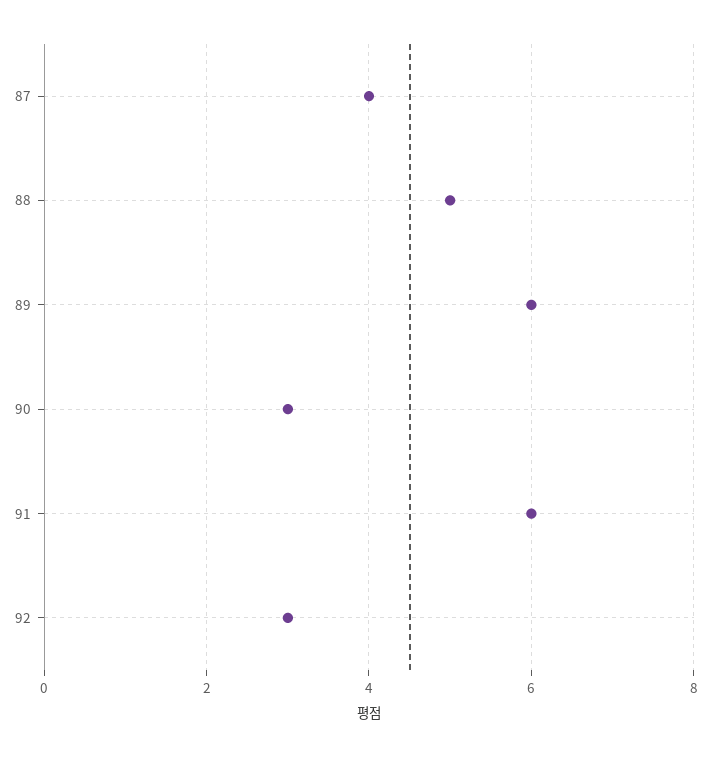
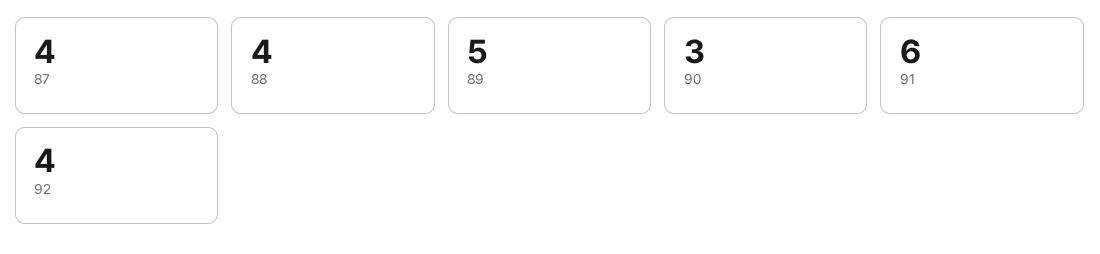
  {
    "87": 4,
-   "88": 5,
+   "88": 4,
-   "89": 6,
+   "89": 5,
    "90": 3,
    "91": 6,
-   "92": 3
+   "92": 4
  }

